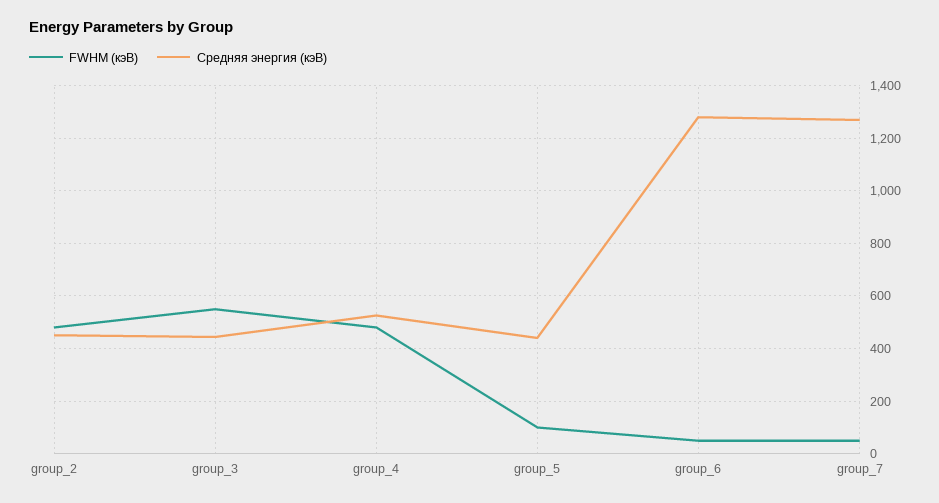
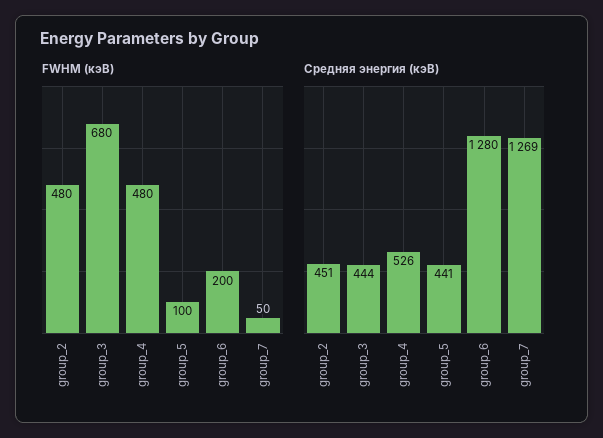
  {
    "FWHM (кэВ)": {
      "group_2": 480,
-     "group_3": 550,
+     "group_3": 680,
      "group_4": 480,
      "group_5": 100,
-     "group_6": 50,
+     "group_6": 200,
      "group_7": 50
    },
    "Средняя энергия (кэВ)": {
      "group_2": 451,
      "group_3": 444,
      "group_4": 526,
      "group_5": 441,
      "group_6": 1280,
      "group_7": 1269
    }
  }

